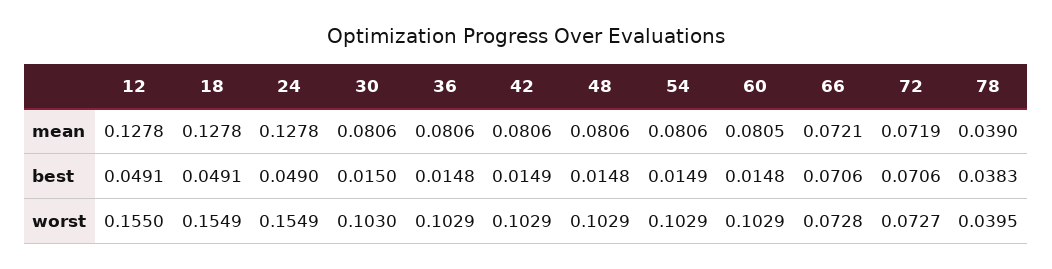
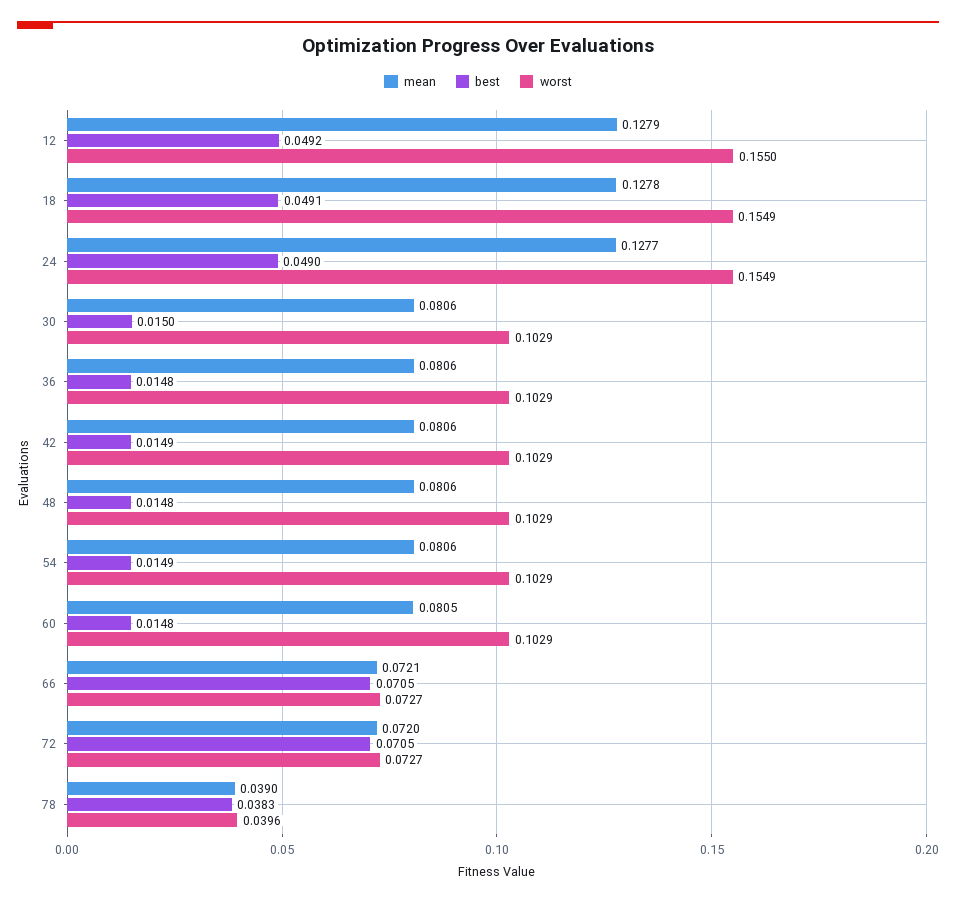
  {
    "mean": {
-     "12": 0.1278,
+     "12": 0.1279,
      "18": 0.1278,
-     "24": 0.1278,
+     "24": 0.1277,
      "30": 0.0806,
      "36": 0.0806,
      "42": 0.0806,
      "48": 0.0806,
      "54": 0.0806,
      "60": 0.0805,
      "66": 0.0721,
-     "72": 0.0719,
+     "72": 0.072,
      "78": 0.039
    },
    "best": {
-     "12": 0.0491,
+     "12": 0.0492,
      "18": 0.0491,
      "24": 0.049,
      "30": 0.015,
      "36": 0.0148,
      "42": 0.0149,
      "48": 0.0148,
      "54": 0.0149,
      "60": 0.0148,
-     "66": 0.0706,
+     "66": 0.0705,
-     "72": 0.0706,
+     "72": 0.0705,
      "78": 0.0383
    },
    "worst": {
      "12": 0.155,
      "18": 0.1549,
      "24": 0.1549,
-     "30": 0.103,
+     "30": 0.1029,
      "36": 0.1029,
      "42": 0.1029,
      "48": 0.1029,
      "54": 0.1029,
      "60": 0.1029,
-     "66": 0.0728,
+     "66": 0.0727,
      "72": 0.0727,
-     "78": 0.0395
+     "78": 0.0396
    }
  }

